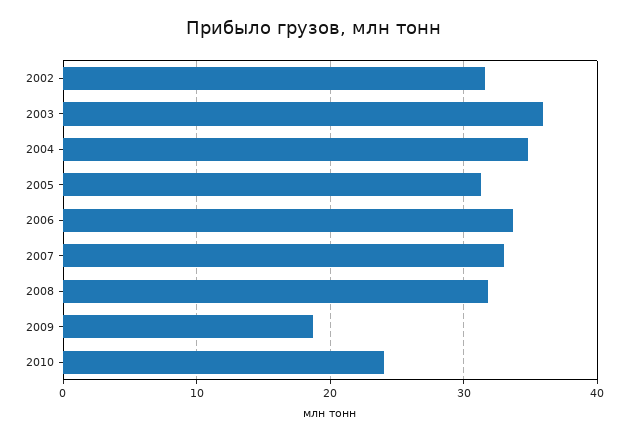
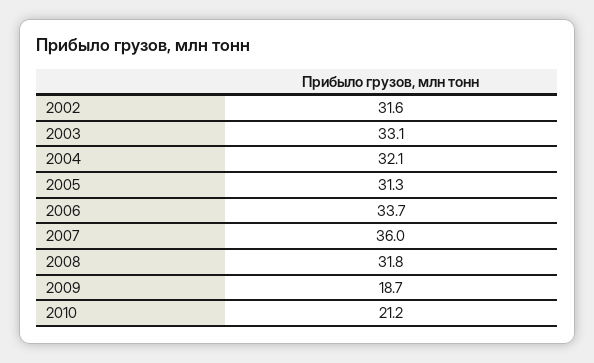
  {
    "2002": 31.6,
-   "2003": 36,
+   "2003": 33.1,
-   "2004": 35,
+   "2004": 32.1,
    "2005": 31.3,
    "2006": 33.7,
-   "2007": 33,
+   "2007": 36,
    "2008": 31.8,
    "2009": 18.7,
-   "2010": 24
+   "2010": 21.2
  }

